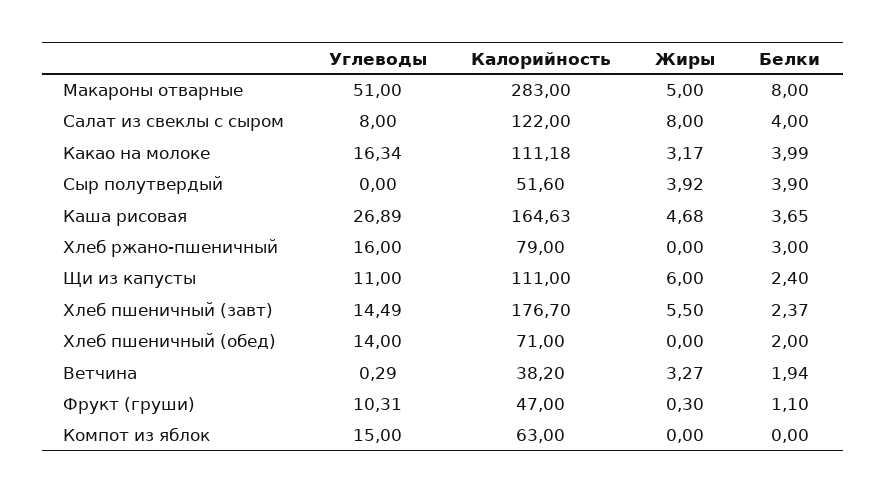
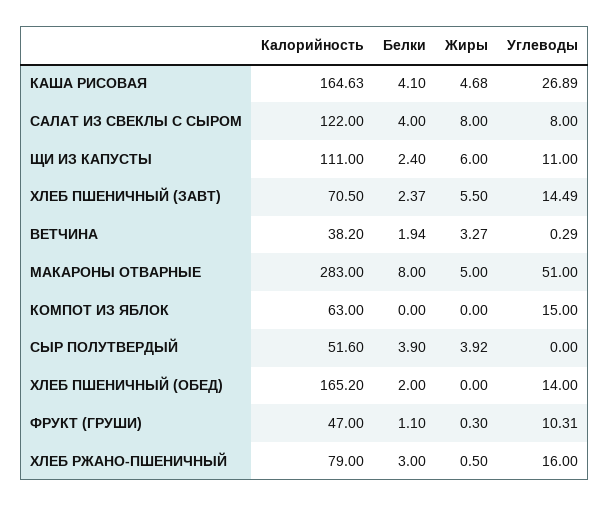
  {
    "Углеводы": {
      "Макароны отварные": 51,
      "Салат из свеклы с сыром": 8,
-     "Какао на молоке": 16.34,
      "Сыр полутвердый": 0,
      "Каша рисовая": 26.89,
      "Хлеб ржано-пшеничный": 16,
      "Щи из капусты": 11,
      "Хлеб пшеничный (завт)": 14.49,
      "Хлеб пшеничный (обед)": 14,
      "Ветчина": 0.29,
      "Фрукт (груши)": 10.31,
      "Компот из яблок": 15
    },
    "Калорийность": {
      "Макароны отварные": 283,
      "Салат из свеклы с сыром": 122,
-     "Какао на молоке": 111.18,
      "Сыр полутвердый": 51.6,
      "Каша рисовая": 164.63,
      "Хлеб ржано-пшеничный": 79,
      "Щи из капусты": 111,
-     "Хлеб пшеничный (завт)": 176.7,
+     "Хлеб пшеничный (завт)": 70.5,
-     "Хлеб пшеничный (обед)": 71,
+     "Хлеб пшеничный (обед)": 165.2,
      "Ветчина": 38.2,
      "Фрукт (груши)": 47,
      "Компот из яблок": 63
    },
    "Жиры": {
      "Макароны отварные": 5,
      "Салат из свеклы с сыром": 8,
-     "Какао на молоке": 3.17,
      "Сыр полутвердый": 3.92,
      "Каша рисовая": 4.68,
-     "Хлеб ржано-пшеничный": 0,
+     "Хлеб ржано-пшеничный": 0.5,
      "Щи из капусты": 6,
      "Хлеб пшеничный (завт)": 5.5,
      "Хлеб пшеничный (обед)": 0,
      "Ветчина": 3.27,
      "Фрукт (груши)": 0.3,
      "Компот из яблок": 0
    },
    "Белки": {
      "Макароны отварные": 8,
      "Салат из свеклы с сыром": 4,
-     "Какао на молоке": 3.99,
      "Сыр полутвердый": 3.9,
-     "Каша рисовая": 3.65,
+     "Каша рисовая": 4.1,
      "Хлеб ржано-пшеничный": 3,
      "Щи из капусты": 2.4,
      "Хлеб пшеничный (завт)": 2.37,
      "Хлеб пшеничный (обед)": 2,
      "Ветчина": 1.94,
      "Фрукт (груши)": 1.1,
      "Компот из яблок": 0
    }
  }

